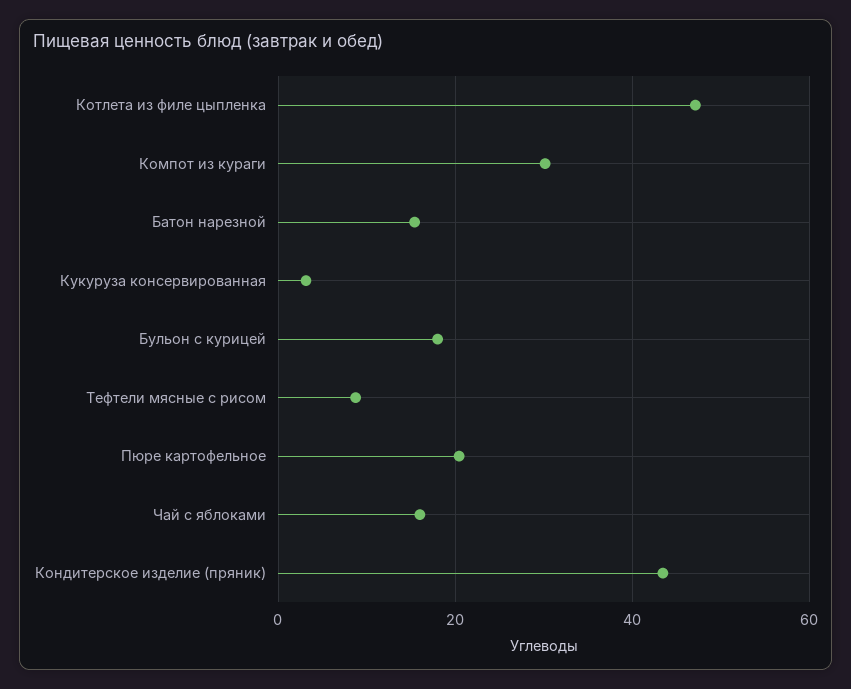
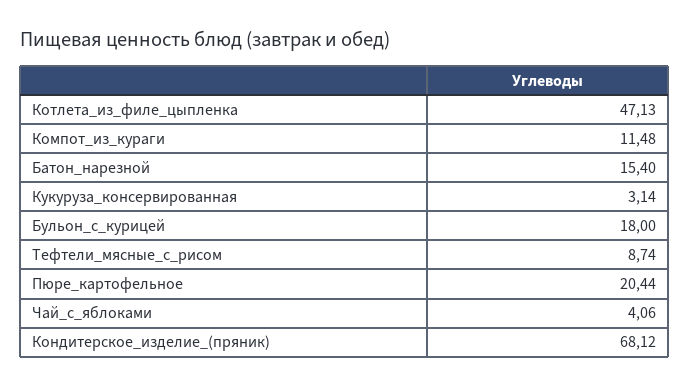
  {
    "Котлета из филе цыпленка": 47.13,
-   "Компот из кураги": 30,
+   "Компот из кураги": 11.48,
    "Батон нарезной": 15.4,
    "Кукуруза консервированная": 3.14,
    "Бульон с курицей": 18,
    "Тефтели мясные с рисом": 8.74,
    "Пюре картофельное": 20.44,
-   "Чай с яблоками": 16,
+   "Чай с яблоками": 4.06,
-   "Кондитерское изделие (пряник)": 44
+   "Кондитерское изделие (пряник)": 68.12
  }

